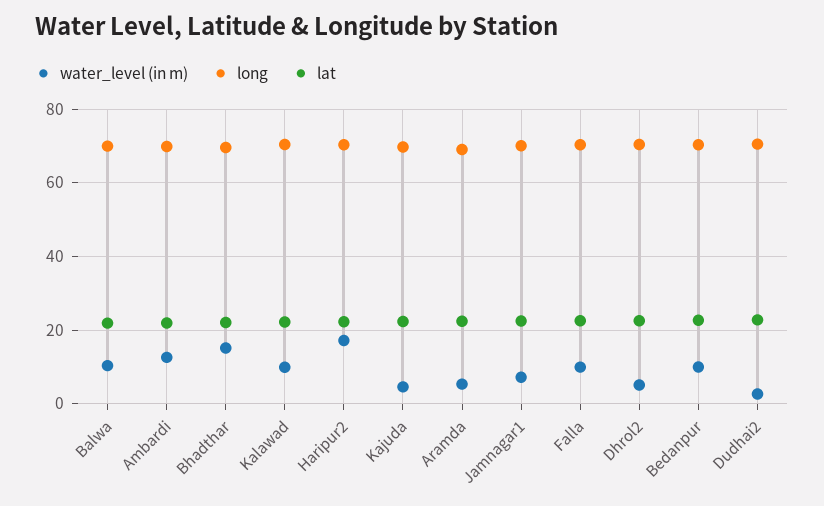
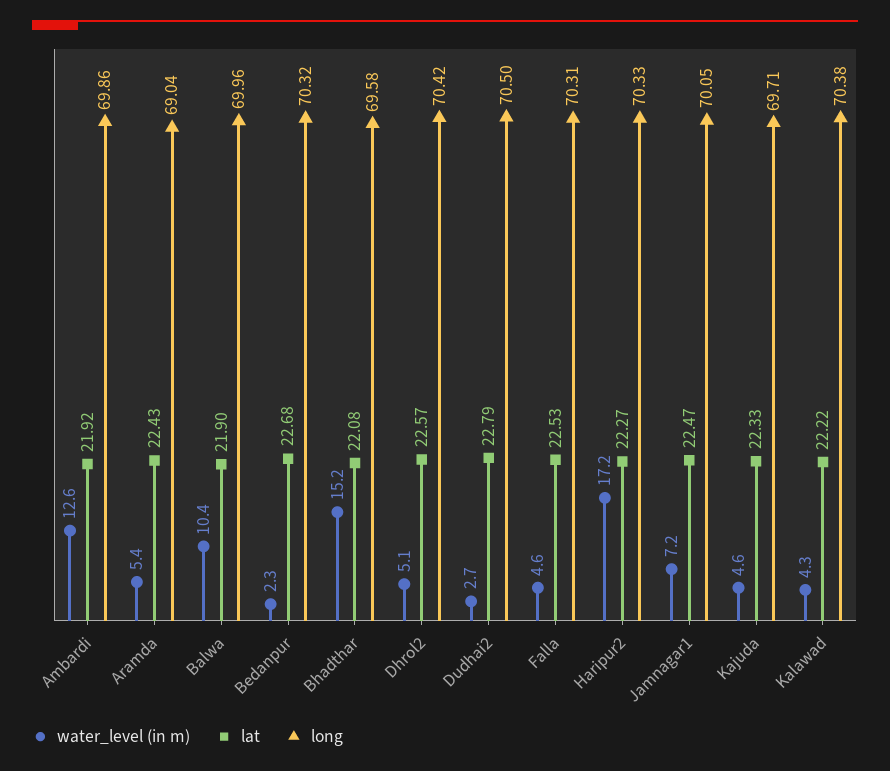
  {
    "water_level (in m)": {
      "Balwa": 10.4,
      "Ambardi": 12.6,
      "Bhadthar": 15.2,
-     "Kalawad": 10,
+     "Kalawad": 4.3,
      "Haripur2": 17.2,
      "Kajuda": 4.6,
      "Aramda": 5.4,
      "Jamnagar1": 7.2,
-     "Falla": 10,
+     "Falla": 4.6,
      "Dhrol2": 5.1,
-     "Bedanpur": 10,
+     "Bedanpur": 2.3,
      "Dudhai2": 2.7
    },
    "long": {
      "Balwa": 69.96,
      "Ambardi": 69.86,
      "Bhadthar": 69.58,
      "Kalawad": 70.38,
      "Haripur2": 70.33,
      "Kajuda": 69.71,
      "Aramda": 69.04,
      "Jamnagar1": 70.05,
      "Falla": 70.31,
      "Dhrol2": 70.42,
      "Bedanpur": 70.32,
      "Dudhai2": 70.5
    },
    "lat": {
      "Balwa": 21.9,
      "Ambardi": 21.92,
      "Bhadthar": 22.08,
      "Kalawad": 22.22,
      "Haripur2": 22.27,
      "Kajuda": 22.33,
      "Aramda": 22.43,
      "Jamnagar1": 22.47,
      "Falla": 22.53,
      "Dhrol2": 22.57,
      "Bedanpur": 22.68,
      "Dudhai2": 22.79
    }
  }

